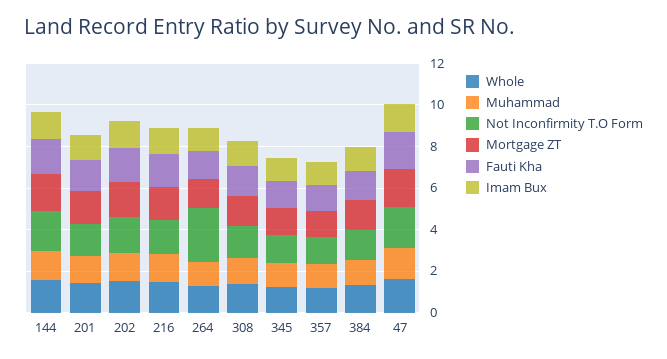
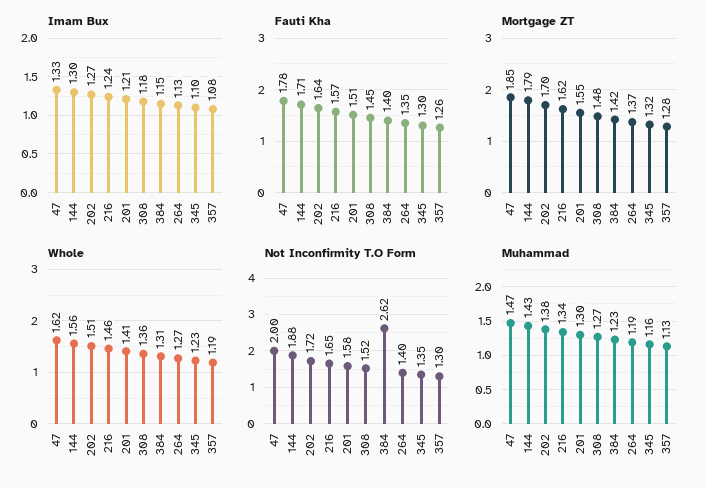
  {
    "Whole": {
      "144": 1.56,
      "201": 1.41,
      "202": 1.51,
      "216": 1.46,
      "264": 1.27,
      "308": 1.36,
      "345": 1.23,
      "357": 1.19,
      "384": 1.31,
      "47": 1.62
    },
    "Muhammad": {
      "144": 1.43,
      "201": 1.3,
      "202": 1.38,
      "216": 1.34,
      "264": 1.19,
      "308": 1.27,
      "345": 1.16,
      "357": 1.13,
      "384": 1.23,
      "47": 1.47
    },
    "Not Inconfirmity T.O Form": {
      "144": 1.88,
      "201": 1.58,
      "202": 1.72,
      "216": 1.65,
-     "264": 2.5,
+     "264": 1.4,
      "308": 1.52,
      "345": 1.35,
      "357": 1.3,
-     "384": 1.5,
+     "384": 2.62,
      "47": 2
    },
    "Mortgage ZT": {
      "144": 1.79,
      "201": 1.55,
      "202": 1.7,
      "216": 1.62,
      "264": 1.37,
      "308": 1.48,
      "345": 1.32,
      "357": 1.28,
      "384": 1.42,
      "47": 1.85
    },
    "Fauti Kha": {
      "144": 1.71,
      "201": 1.51,
      "202": 1.64,
      "216": 1.57,
      "264": 1.35,
      "308": 1.45,
      "345": 1.3,
      "357": 1.26,
      "384": 1.4,
      "47": 1.78
    },
    "Imam Bux": {
      "144": 1.3,
      "201": 1.21,
      "202": 1.27,
      "216": 1.24,
      "264": 1.13,
      "308": 1.18,
      "345": 1.1,
      "357": 1.08,
      "384": 1.15,
      "47": 1.33
    }
  }

